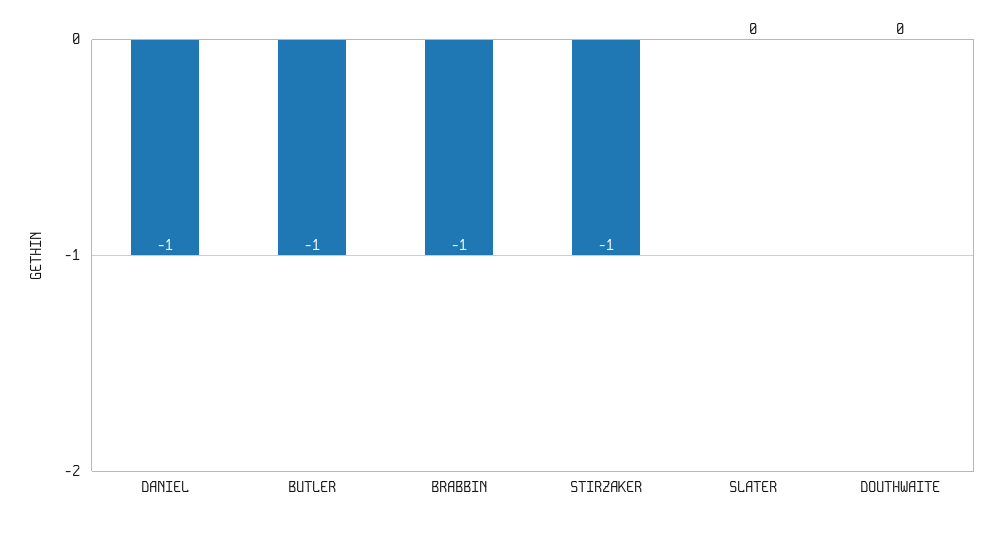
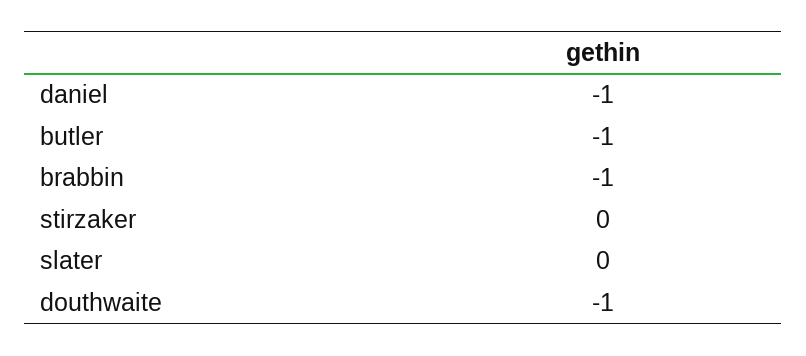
  {
    "DANIEL": -1,
    "BUTLER": -1,
    "BRABBIN": -1,
-   "STIRZAKER": -1,
+   "STIRZAKER": 0,
    "SLATER": 0,
-   "DOUTHWAITE": 0
+   "DOUTHWAITE": -1
  }

